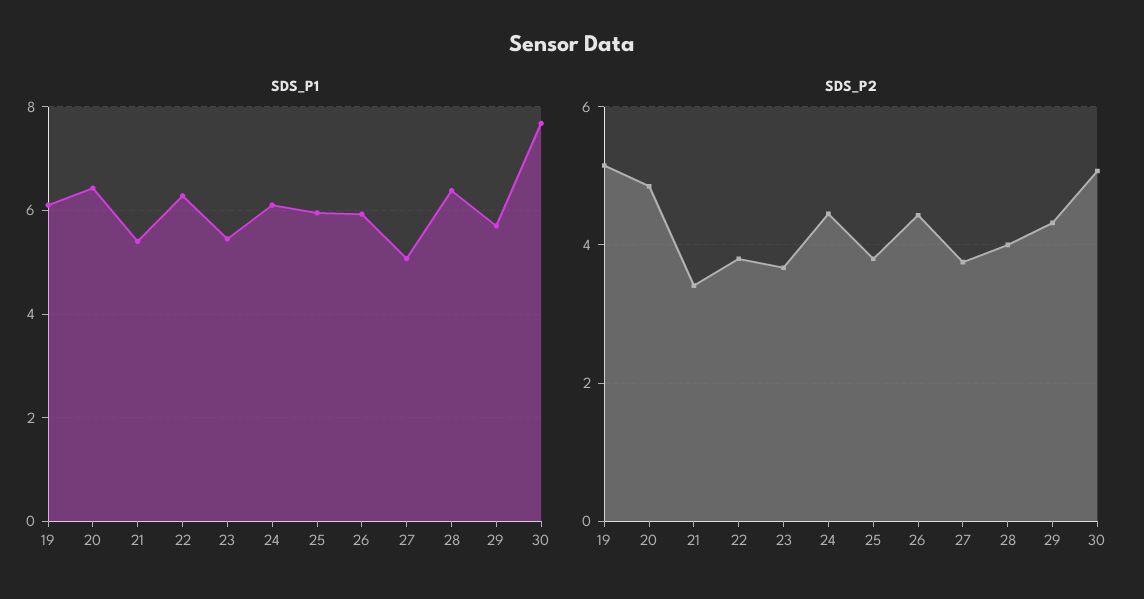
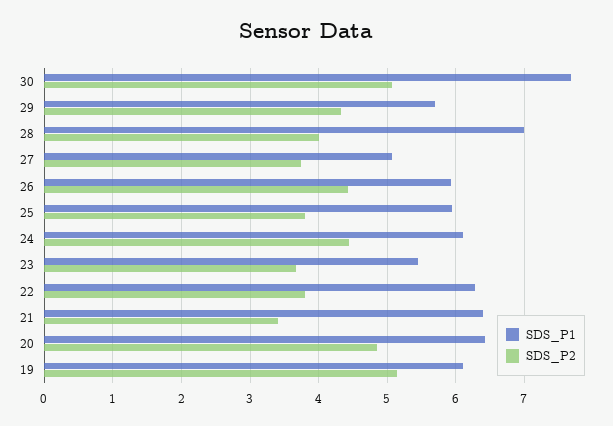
  {
    "SDS_P1": {
      "19": 6.1,
      "20": 6.4,
-     "21": 5.4,
+     "21": 6.4,
      "22": 6.3,
      "23": 5.5,
      "24": 6.1,
      "25": 6,
      "26": 5.9,
      "27": 5.1,
-     "28": 6.4,
+     "28": 7,
      "29": 5.7,
      "30": 7.7
    },
    "SDS_P2": {
      "19": 5.2,
      "20": 4.9,
      "21": 3.4,
      "22": 3.8,
      "23": 3.7,
      "24": 4.5,
      "25": 3.8,
      "26": 4.4,
      "27": 3.8,
      "28": 4,
      "29": 4.3,
      "30": 5.1
    }
  }

